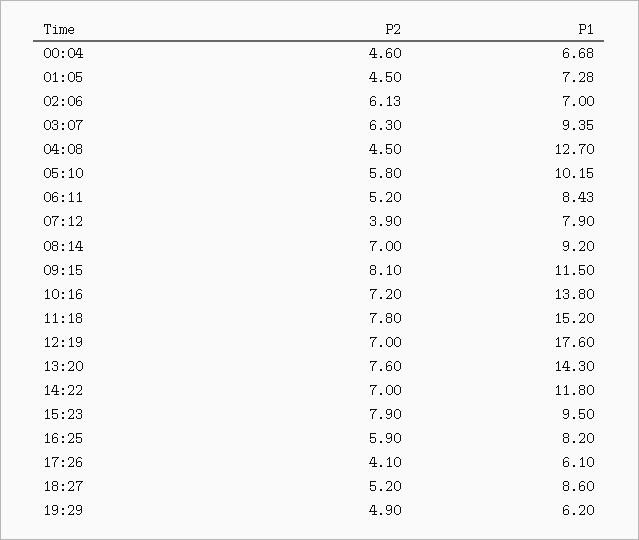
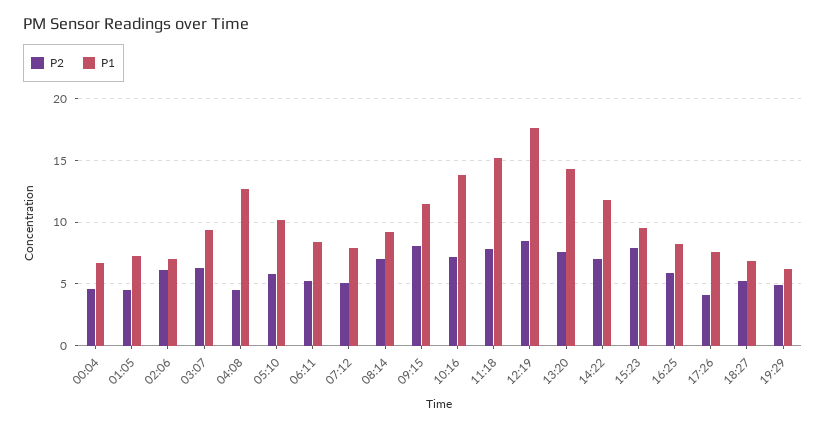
  {
    "P2": {
      "00:04": 4.6,
      "01:05": 4.5,
      "02:06": 6.13,
      "03:07": 6.3,
      "04:08": 4.5,
      "05:10": 5.8,
      "06:11": 5.2,
-     "07:12": 3.9,
+     "07:12": 5,
      "08:14": 7,
      "09:15": 8.1,
      "10:16": 7.2,
      "11:18": 7.8,
-     "12:19": 7,
+     "12:19": 8.5,
      "13:20": 7.6,
      "14:22": 7,
      "15:23": 7.9,
      "16:25": 5.9,
      "17:26": 4.1,
      "18:27": 5.2,
      "19:29": 4.9
    },
    "P1": {
      "00:04": 6.68,
      "01:05": 7.28,
      "02:06": 7,
      "03:07": 9.35,
      "04:08": 12.7,
      "05:10": 10.15,
      "06:11": 8.43,
      "07:12": 7.9,
      "08:14": 9.2,
      "09:15": 11.5,
      "10:16": 13.8,
      "11:18": 15.2,
      "12:19": 17.6,
      "13:20": 14.3,
      "14:22": 11.8,
      "15:23": 9.5,
      "16:25": 8.2,
-     "17:26": 6.1,
+     "17:26": 7.5,
-     "18:27": 8.6,
+     "18:27": 7,
      "19:29": 6.2
    }
  }

